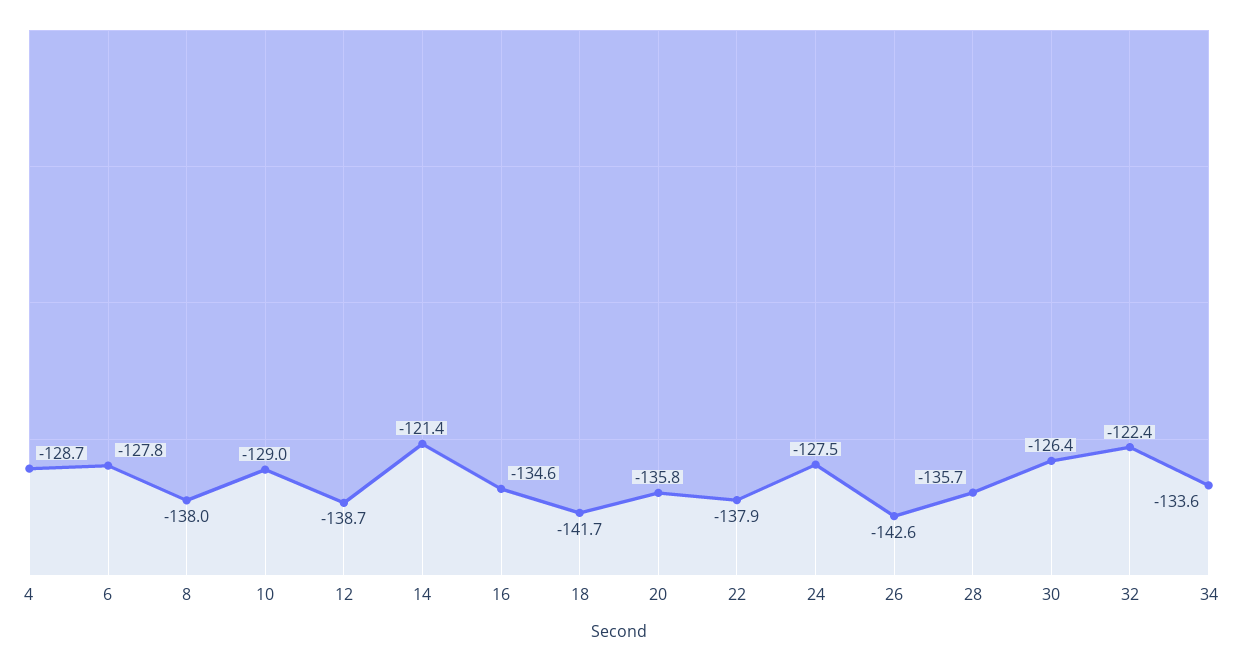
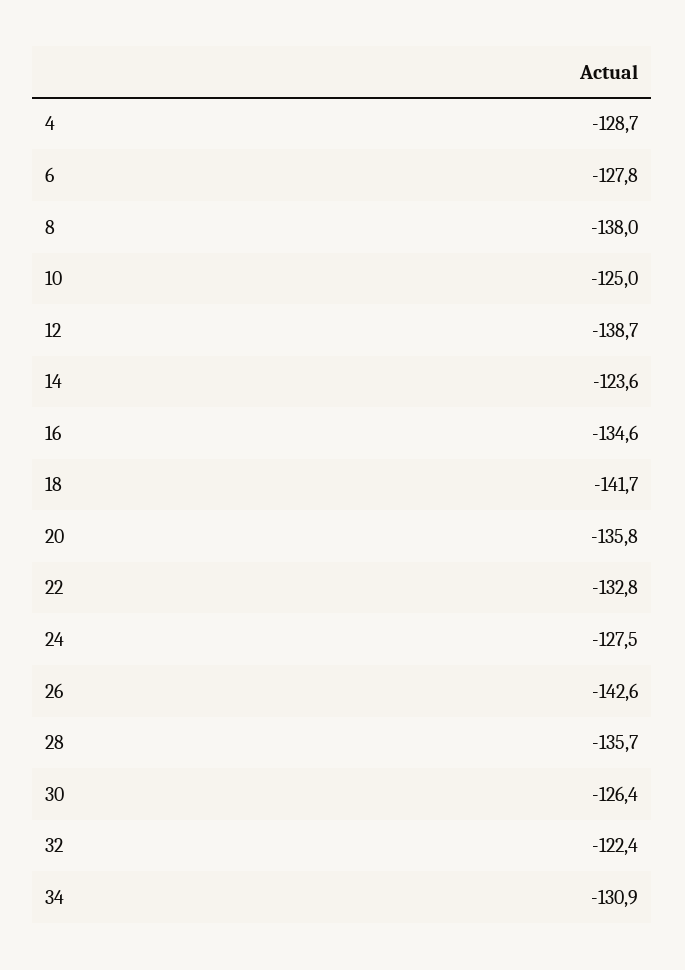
  {
    "4": -128.7,
    "6": -127.8,
    "8": -138,
-   "10": -129,
+   "10": -125,
    "12": -138.7,
-   "14": -121.4,
+   "14": -123.6,
    "16": -134.6,
    "18": -141.7,
    "20": -135.8,
-   "22": -137.9,
+   "22": -132.8,
    "24": -127.5,
    "26": -142.6,
    "28": -135.7,
    "30": -126.4,
    "32": -122.4,
-   "34": -133.6
+   "34": -130.9
  }

